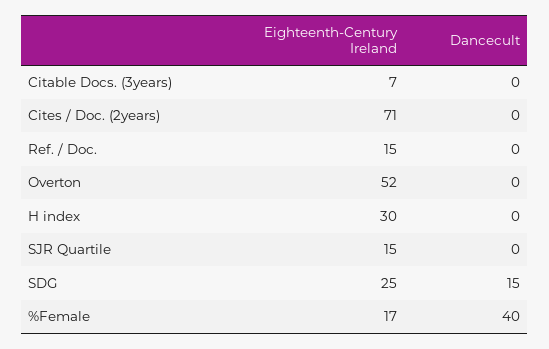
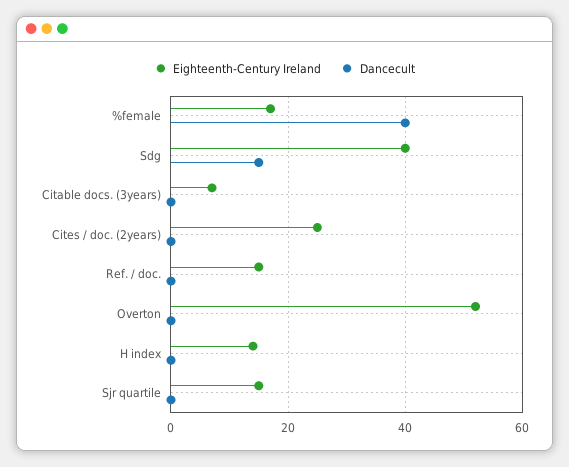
  {
    "Eighteenth-Century Ireland": {
      "Citable Docs. (3years)": 7,
-     "Cites / Doc. (2years)": 71,
+     "Cites / Doc. (2years)": 25,
      "Ref. / Doc.": 15,
      "Overton": 52,
-     "H index": 30,
+     "H index": 15,
      "SJR Quartile": 15,
-     "SDG": 25,
+     "SDG": 40,
      "%Female": 17
    },
    "Dancecult": {
      "Citable Docs. (3years)": 0,
      "Cites / Doc. (2years)": 0,
      "Ref. / Doc.": 0,
      "Overton": 0,
      "H index": 0,
      "SJR Quartile": 0,
      "SDG": 15,
      "%Female": 40
    }
  }

